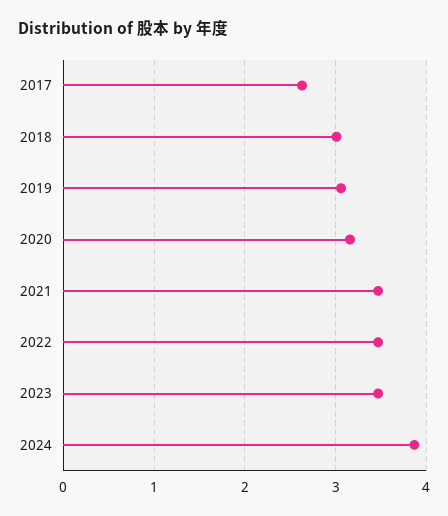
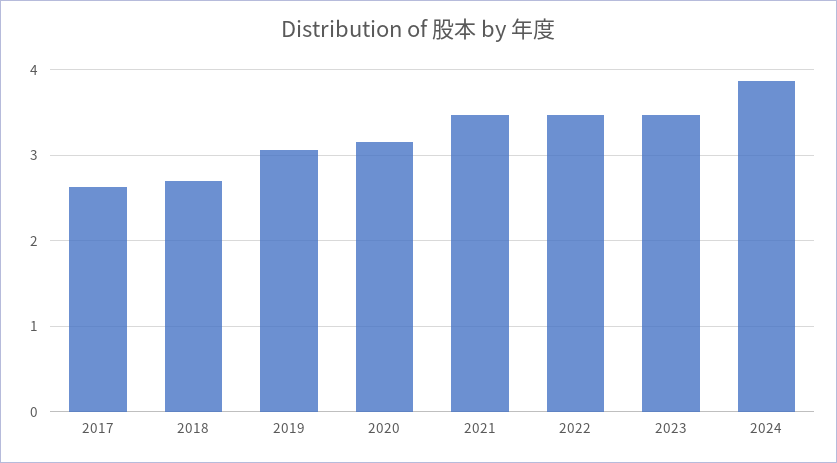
  {
    "2017": 2.6,
-   "2018": 3,
+   "2018": 2.7,
    "2019": 3.1,
    "2020": 3.2,
    "2021": 3.5,
    "2022": 3.5,
    "2023": 3.5,
    "2024": 3.9
  }

